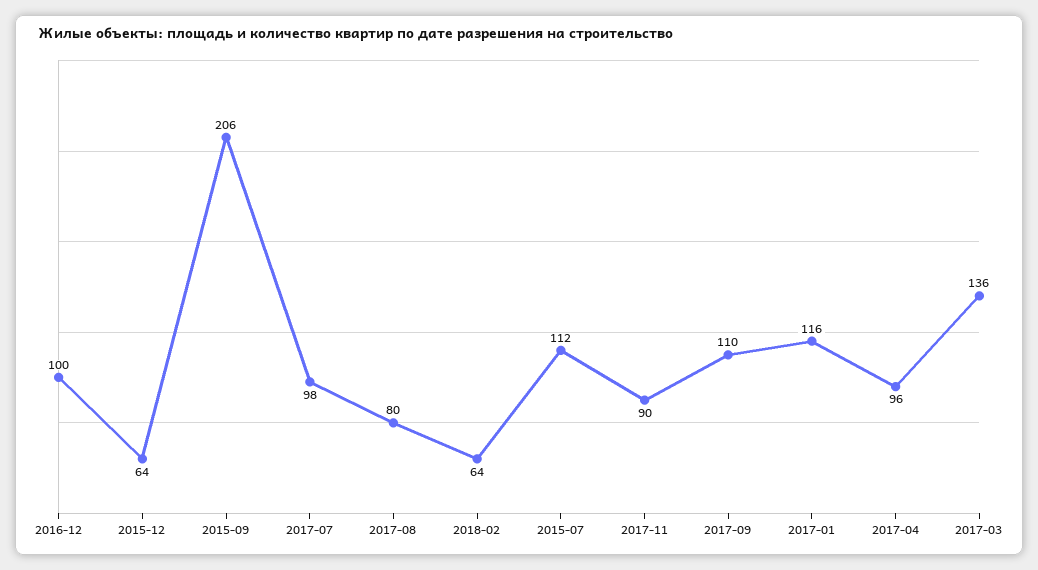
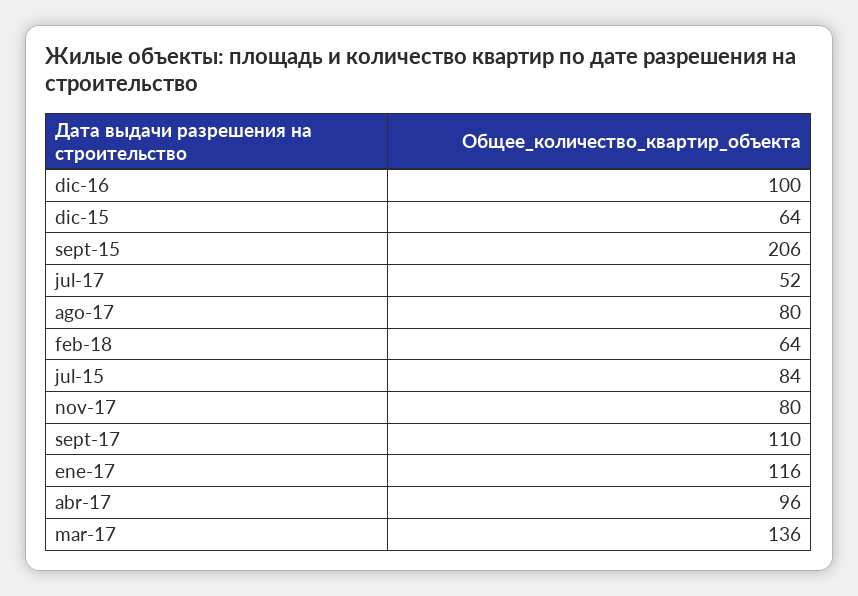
  {
    "2016-12": 100,
    "2015-12": 64,
    "2015-09": 206,
-   "2017-07": 98,
+   "2017-07": 52,
    "2017-08": 80,
    "2018-02": 64,
-   "2015-07": 112,
+   "2015-07": 84,
-   "2017-11": 90,
+   "2017-11": 80,
    "2017-09": 110,
    "2017-01": 116,
    "2017-04": 96,
    "2017-03": 136
  }

